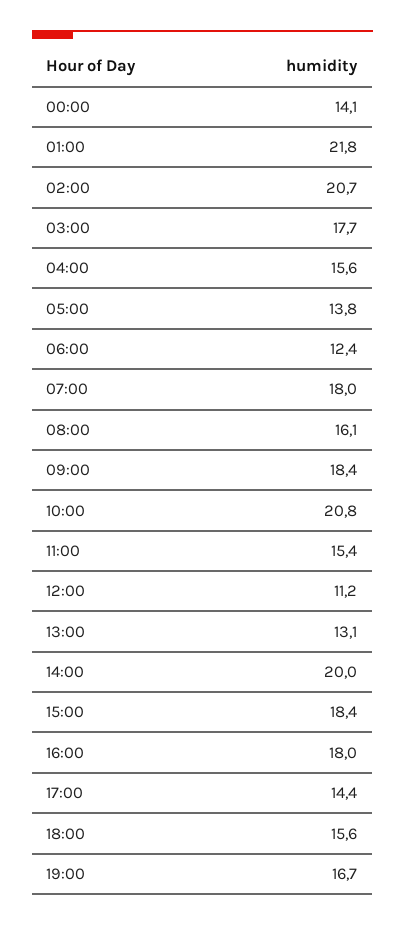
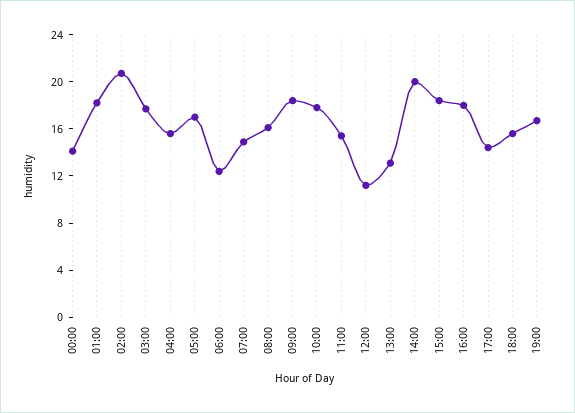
  {
    "00:00": 14.1,
-   "01:00": 21.8,
+   "01:00": 18,
    "02:00": 20.7,
    "03:00": 17.7,
    "04:00": 15.6,
-   "05:00": 13.8,
+   "05:00": 17,
    "06:00": 12.4,
-   "07:00": 18,
+   "07:00": 15,
    "08:00": 16.1,
    "09:00": 18.4,
-   "10:00": 20.8,
+   "10:00": 18,
    "11:00": 15.4,
    "12:00": 11.2,
    "13:00": 13.1,
    "14:00": 20,
    "15:00": 18.4,
    "16:00": 18,
    "17:00": 14.4,
    "18:00": 15.6,
    "19:00": 16.7
  }

